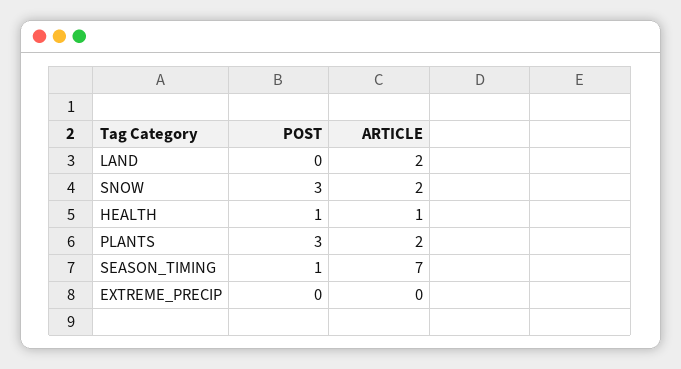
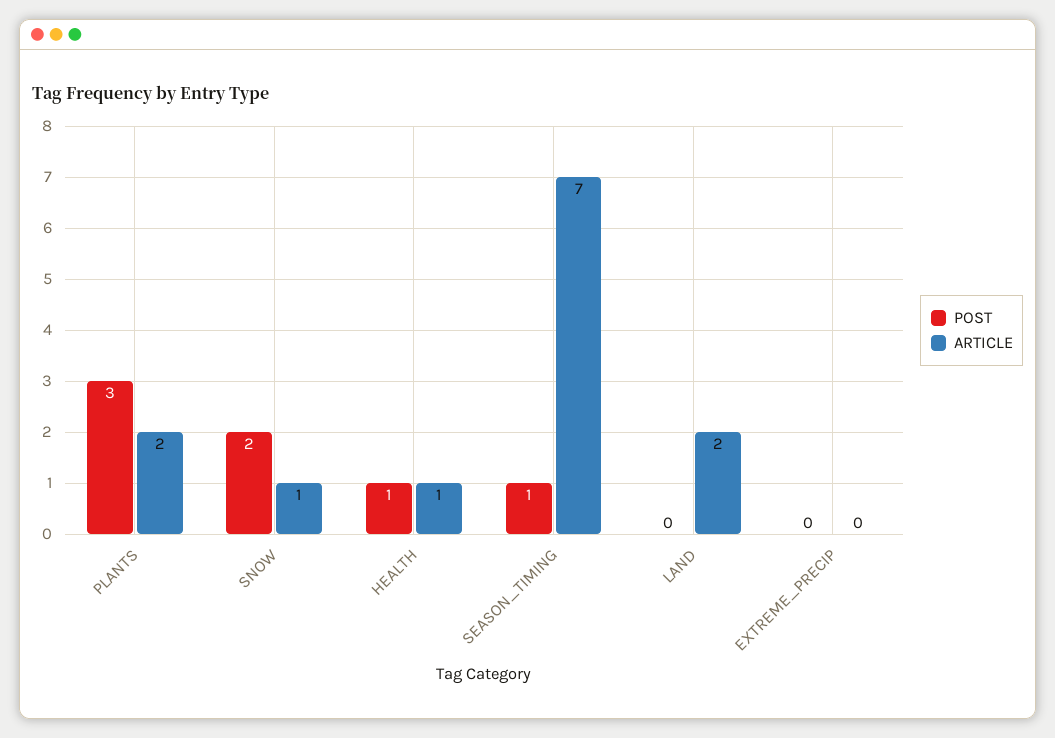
  {
    "POST": {
      "LAND": 0,
-     "SNOW": 3,
+     "SNOW": 2,
      "HEALTH": 1,
      "PLANTS": 3,
      "SEASON_TIMING": 1,
      "EXTREME_PRECIP": 0
    },
    "ARTICLE": {
      "LAND": 2,
-     "SNOW": 2,
+     "SNOW": 1,
      "HEALTH": 1,
      "PLANTS": 2,
      "SEASON_TIMING": 7,
      "EXTREME_PRECIP": 0
    }
  }

